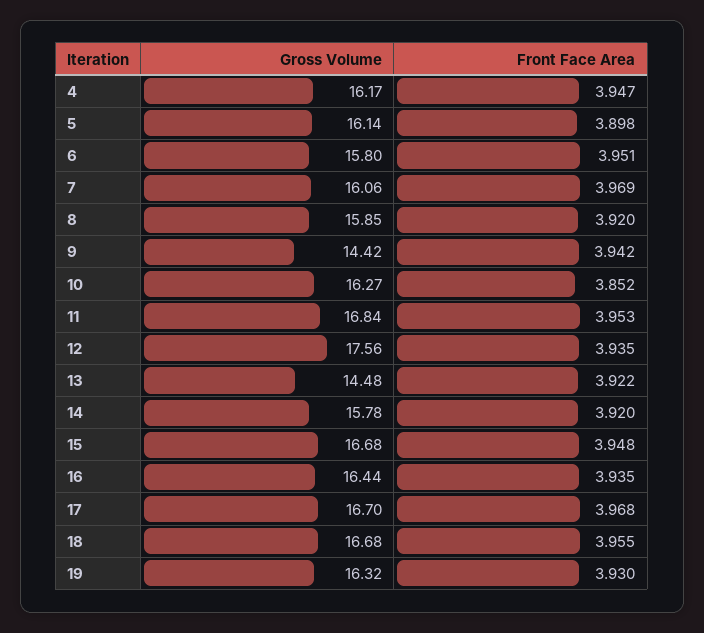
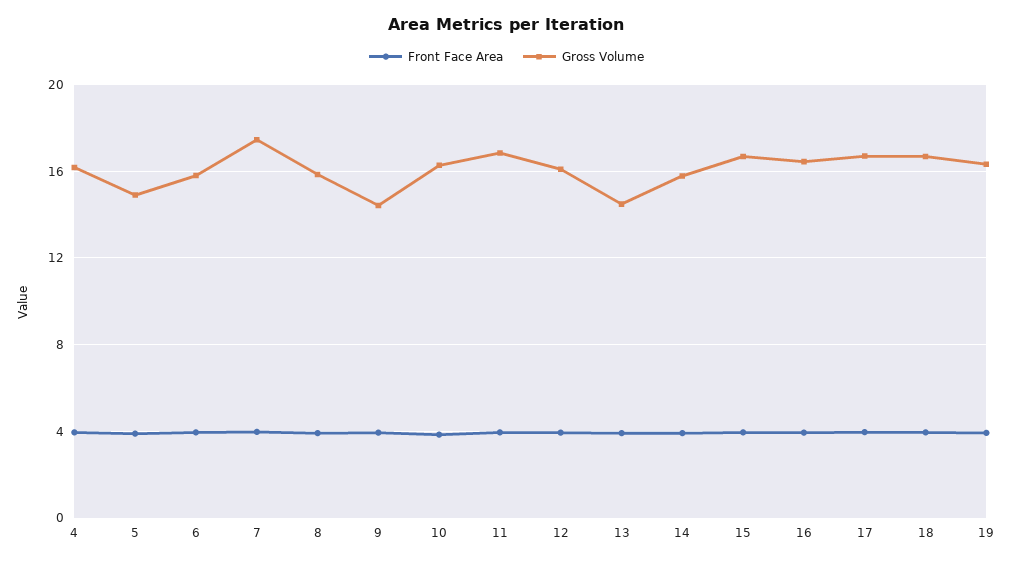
  {
    "Gross Volume": {
      "4": 16.17,
-     "5": 16.14,
+     "5": 15,
      "6": 15.8,
-     "7": 16.06,
+     "7": 17.5,
      "8": 15.85,
      "9": 14.42,
      "10": 16.27,
      "11": 16.84,
-     "12": 17.56,
+     "12": 16,
      "13": 14.48,
      "14": 15.78,
      "15": 16.68,
      "16": 16.44,
      "17": 16.7,
      "18": 16.68,
      "19": 16.32
    },
    "Front Face Area": {
      "4": 3.947,
      "5": 3.898,
      "6": 3.951,
      "7": 3.969,
      "8": 3.92,
      "9": 3.942,
      "10": 3.852,
      "11": 3.953,
      "12": 3.935,
      "13": 3.922,
      "14": 3.92,
      "15": 3.948,
      "16": 3.935,
      "17": 3.968,
      "18": 3.955,
      "19": 3.93
    }
  }

